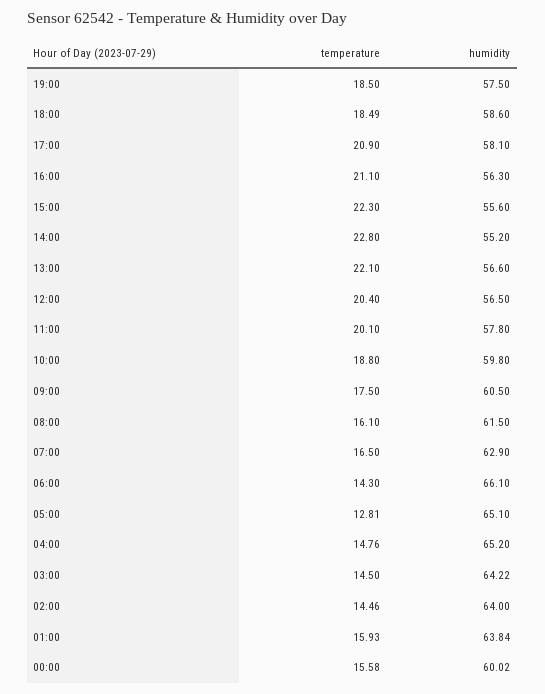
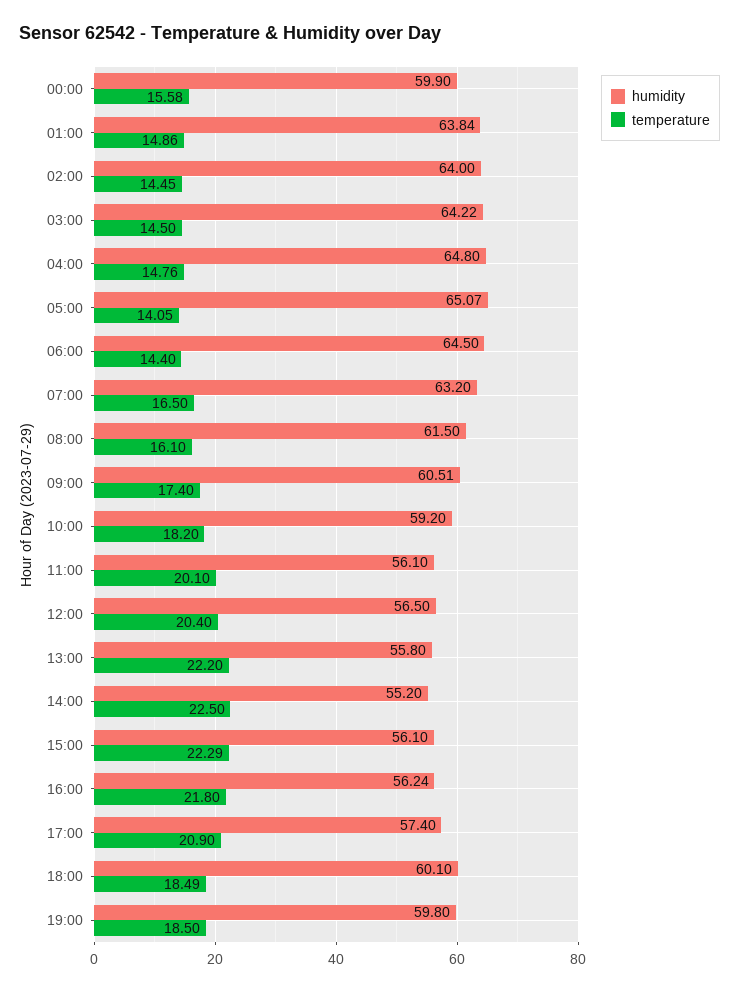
  {
    "temperature": {
      "19:00": 18.5,
      "18:00": 18.49,
      "17:00": 20.9,
-     "16:00": 21.1,
+     "16:00": 21.8,
-     "15:00": 22.3,
+     "15:00": 22.29,
-     "14:00": 22.8,
+     "14:00": 22.5,
-     "13:00": 22.1,
+     "13:00": 22.2,
      "12:00": 20.4,
      "11:00": 20.1,
-     "10:00": 18.8,
+     "10:00": 18.2,
-     "09:00": 17.5,
+     "09:00": 17.4,
      "08:00": 16.1,
      "07:00": 16.5,
-     "06:00": 14.3,
+     "06:00": 14.4,
-     "05:00": 12.81,
+     "05:00": 14.05,
      "04:00": 14.76,
      "03:00": 14.5,
-     "02:00": 14.46,
+     "02:00": 14.45,
-     "01:00": 15.93,
+     "01:00": 14.86,
      "00:00": 15.58
    },
    "humidity": {
-     "19:00": 57.5,
+     "19:00": 59.8,
-     "18:00": 58.6,
+     "18:00": 60.1,
-     "17:00": 58.1,
+     "17:00": 57.4,
-     "16:00": 56.3,
+     "16:00": 56.24,
-     "15:00": 55.6,
+     "15:00": 56.1,
      "14:00": 55.2,
-     "13:00": 56.6,
+     "13:00": 55.8,
      "12:00": 56.5,
-     "11:00": 57.8,
+     "11:00": 56.1,
-     "10:00": 59.8,
+     "10:00": 59.2,
-     "09:00": 60.5,
+     "09:00": 60.51,
      "08:00": 61.5,
-     "07:00": 62.9,
+     "07:00": 63.2,
-     "06:00": 66.1,
+     "06:00": 64.5,
-     "05:00": 65.1,
+     "05:00": 65.07,
-     "04:00": 65.2,
+     "04:00": 64.8,
      "03:00": 64.22,
      "02:00": 64,
      "01:00": 63.84,
-     "00:00": 60.02
+     "00:00": 59.9
    }
  }

